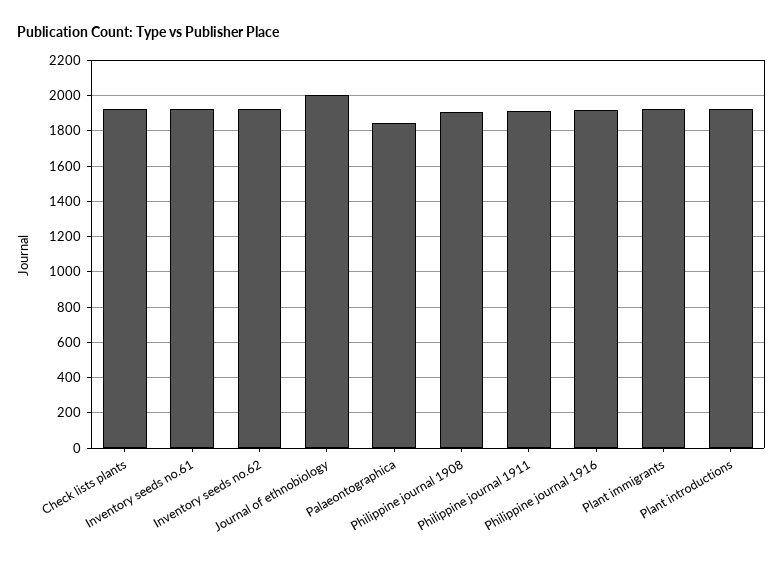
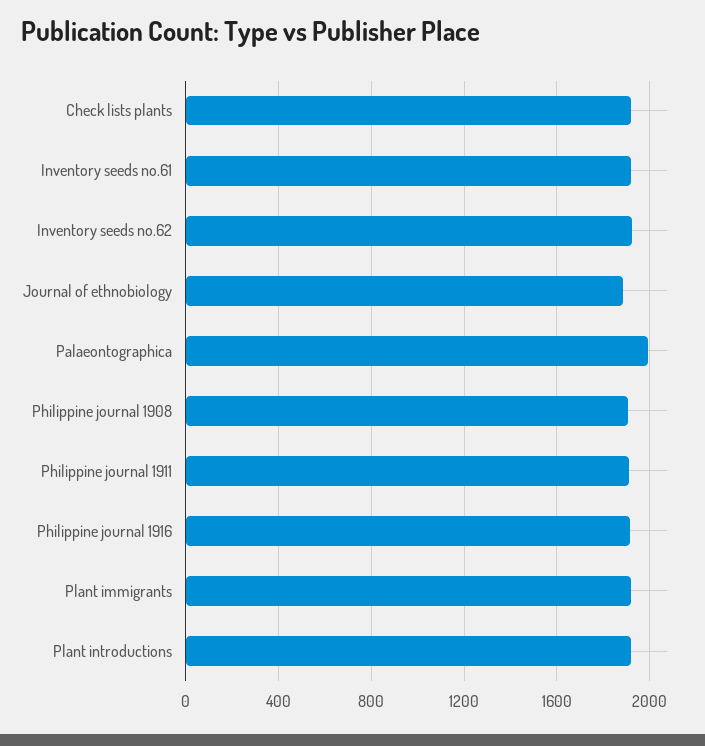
  {
    "Check lists plants": 1900,
    "Inventory seeds no.61": 1900,
    "Inventory seeds no.62": 1900,
-   "Journal of ethnobiology": 2000,
+   "Journal of ethnobiology": 1900,
-   "Palaeontographica": 1850,
+   "Palaeontographica": 2000,
    "Philippine journal 1908": 1900,
    "Philippine journal 1911": 1900,
    "Philippine journal 1916": 1900,
    "Plant immigrants": 1900,
    "Plant introductions": 1900
  }

